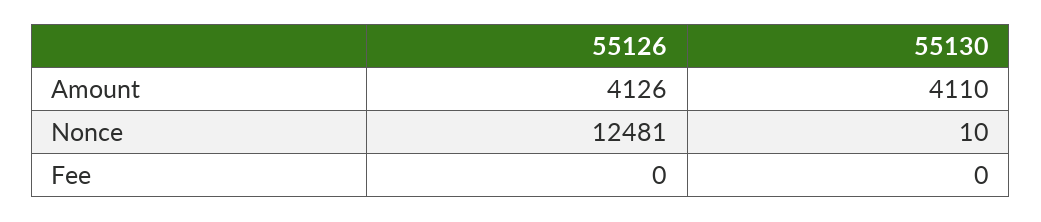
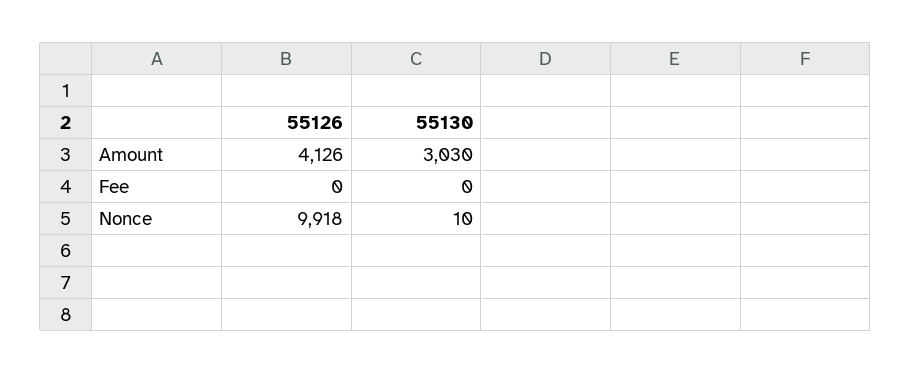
  {
    "55126": {
      "Amount": 4126,
-     "Nonce": 12481,
+     "Nonce": 9918,
      "Fee": 0
    },
    "55130": {
-     "Amount": 4110,
+     "Amount": 3030,
      "Nonce": 10,
      "Fee": 0
    }
  }

